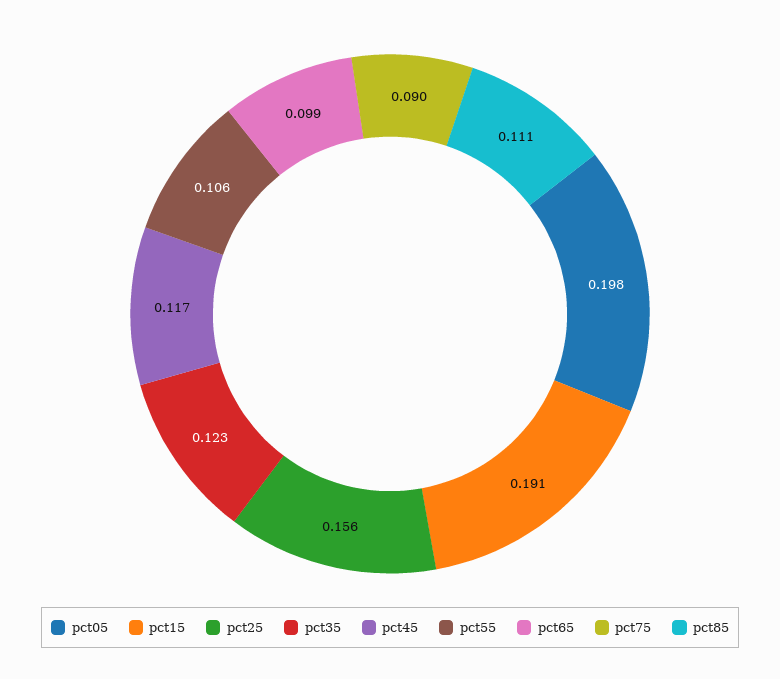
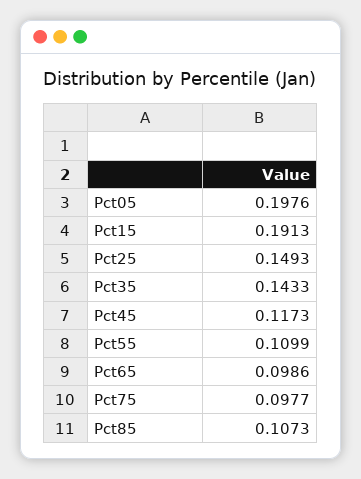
  {
    "pct05": 0.1976,
    "pct15": 0.1913,
-   "pct25": 0.156,
+   "pct25": 0.1493,
-   "pct35": 0.123,
+   "pct35": 0.1433,
    "pct45": 0.1173,
-   "pct55": 0.106,
+   "pct55": 0.1099,
    "pct65": 0.0986,
-   "pct75": 0.09,
+   "pct75": 0.0977,
-   "pct85": 0.111
+   "pct85": 0.1073
  }

